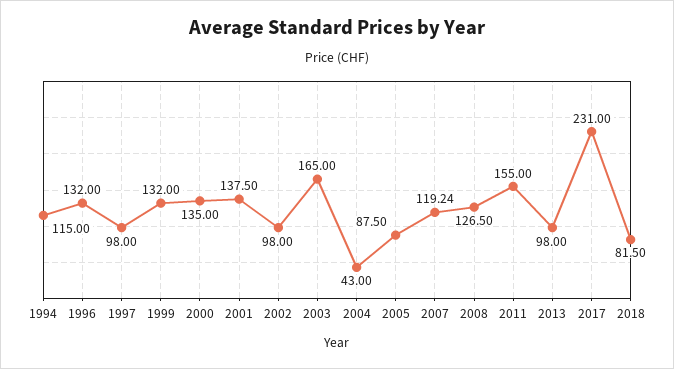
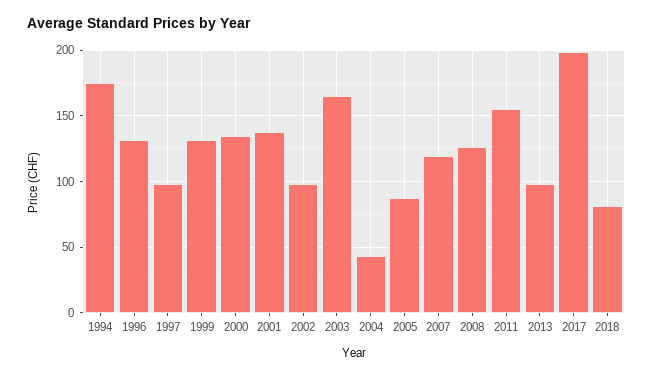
  {
-   "1994": 115,
+   "1994": 175,
    "1996": 132,
    "1997": 98,
    "1999": 132,
    "2000": 135,
    "2001": 137.5,
    "2002": 98,
    "2003": 165,
    "2004": 43,
    "2005": 87.5,
    "2007": 119.24,
    "2008": 126.5,
    "2011": 155,
    "2013": 98,
-   "2017": 231,
+   "2017": 200,
    "2018": 81.5
  }

